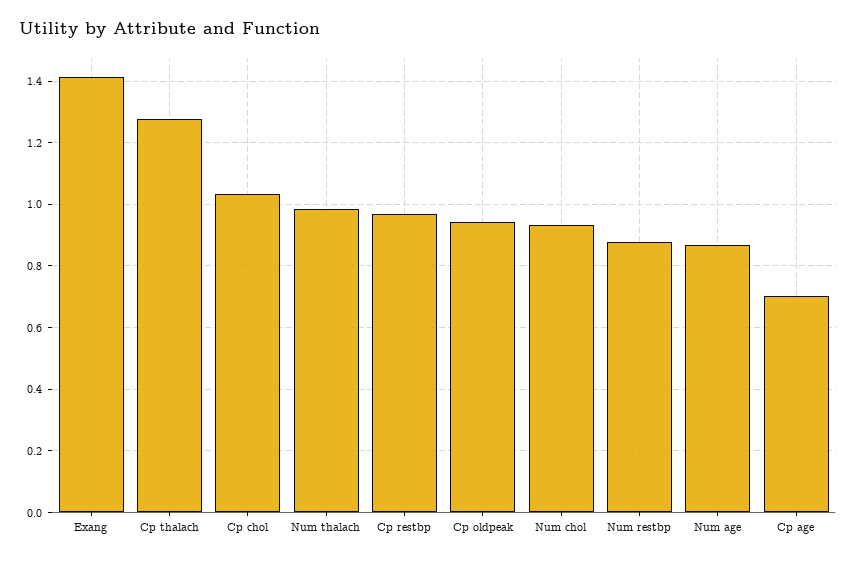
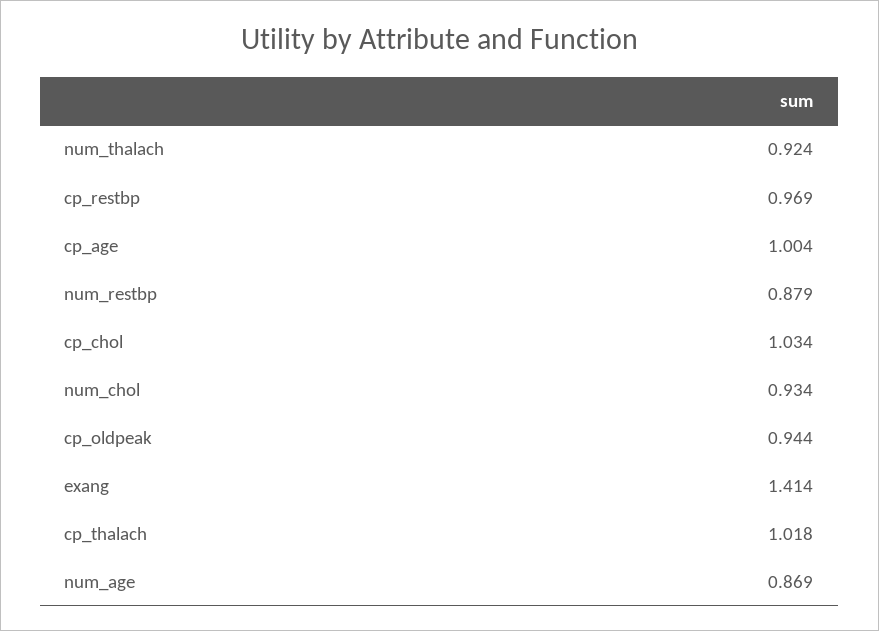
  {
    "Exang": 1.414,
-   "Cp thalach": 1.28,
+   "Cp thalach": 1.018,
    "Cp chol": 1.034,
-   "Num thalach": 0.98,
+   "Num thalach": 0.924,
    "Cp restbp": 0.969,
    "Cp oldpeak": 0.944,
    "Num chol": 0.934,
    "Num restbp": 0.879,
    "Num age": 0.869,
-   "Cp age": 0.7
+   "Cp age": 1.004
  }

